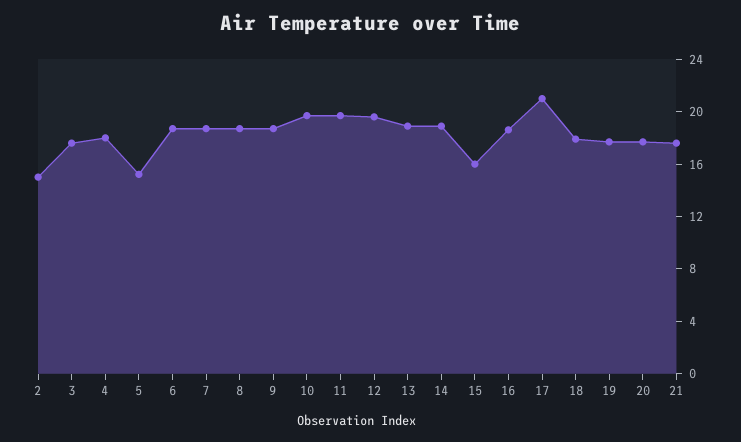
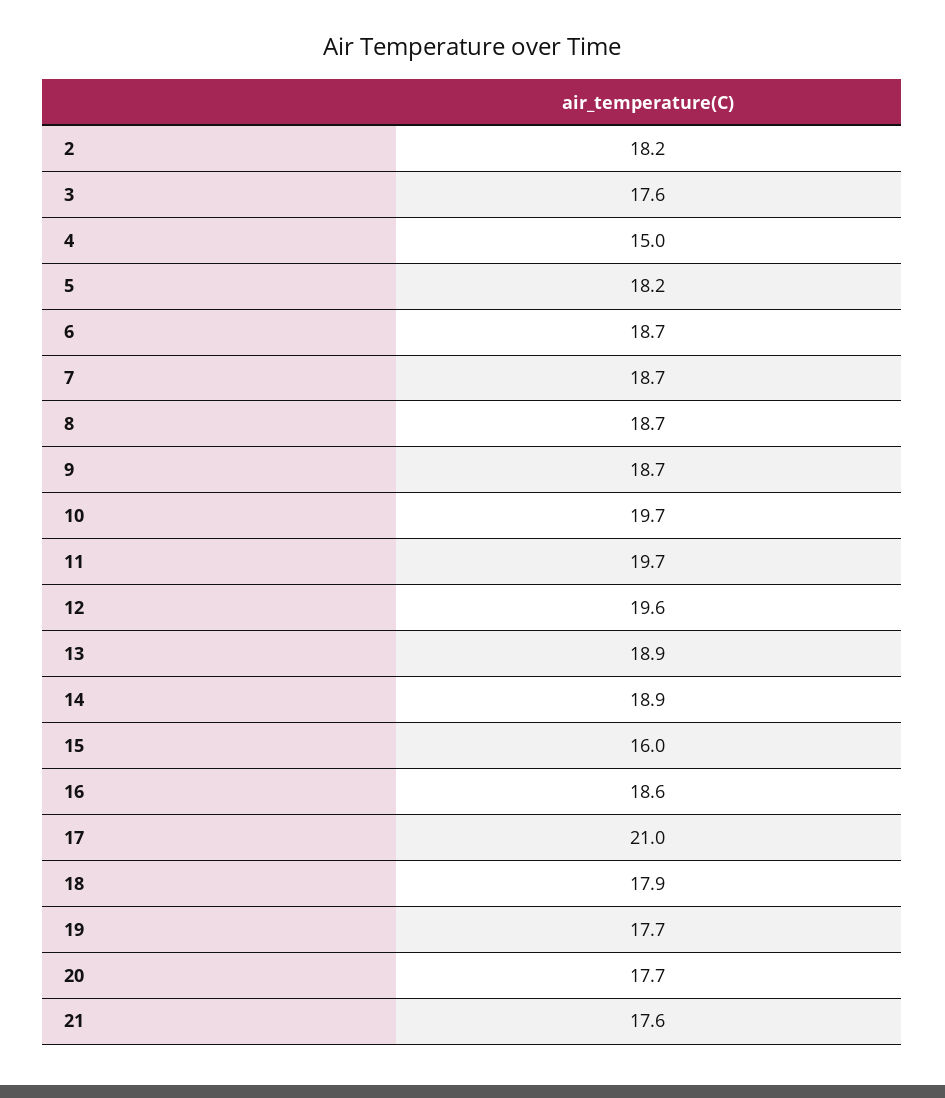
  {
-   "2": 15,
+   "2": 18.2,
    "3": 17.6,
-   "4": 18,
+   "4": 15,
-   "5": 15,
+   "5": 18.2,
    "6": 18.7,
    "7": 18.7,
    "8": 18.7,
    "9": 18.7,
    "10": 19.7,
    "11": 19.7,
    "12": 19.6,
    "13": 18.9,
    "14": 18.9,
    "15": 16,
    "16": 18.6,
    "17": 21,
    "18": 17.9,
    "19": 17.7,
    "20": 17.7,
    "21": 17.6
  }

